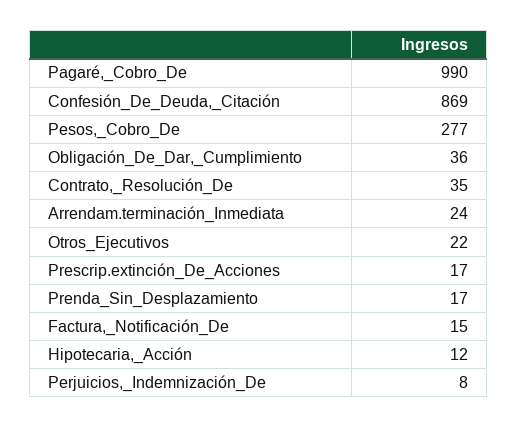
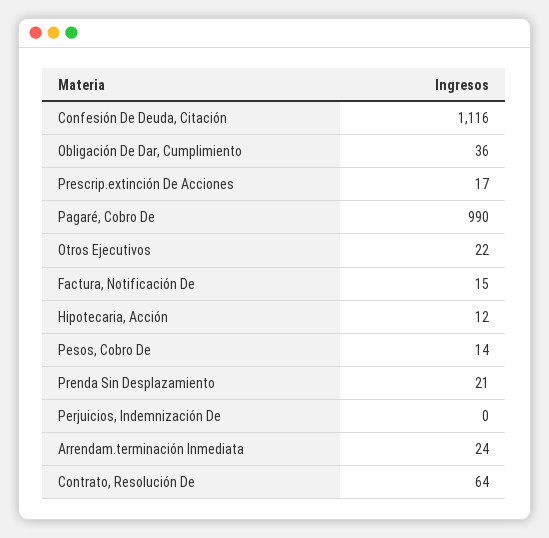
  {
    "Pagaré,_Cobro_De": 990,
-   "Confesión_De_Deuda,_Citación": 869,
+   "Confesión_De_Deuda,_Citación": 1116,
-   "Pesos,_Cobro_De": 277,
+   "Pesos,_Cobro_De": 14,
    "Obligación_De_Dar,_Cumplimiento": 36,
-   "Contrato,_Resolución_De": 35,
+   "Contrato,_Resolución_De": 64,
    "Arrendam.terminación_Inmediata": 24,
    "Otros_Ejecutivos": 22,
    "Prescrip.extinción_De_Acciones": 17,
-   "Prenda_Sin_Desplazamiento": 17,
+   "Prenda_Sin_Desplazamiento": 21,
    "Factura,_Notificación_De": 15,
    "Hipotecaria,_Acción": 12,
-   "Perjuicios,_Indemnización_De": 8
+   "Perjuicios,_Indemnización_De": 0
  }

